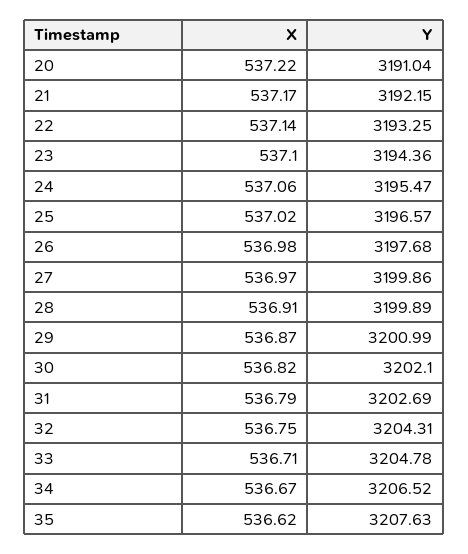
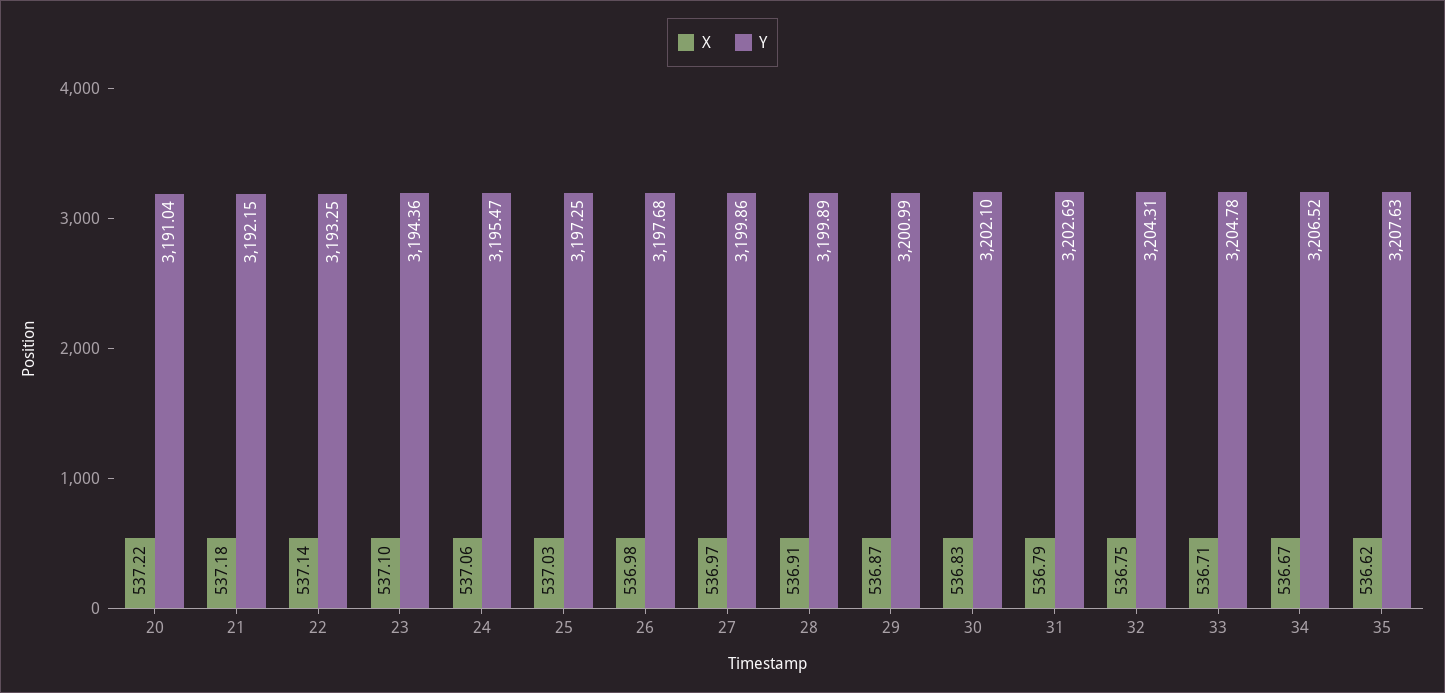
  {
    "X": {
      "20": 537.22,
-     "21": 537.17,
+     "21": 537.18,
      "22": 537.14,
      "23": 537.1,
      "24": 537.06,
-     "25": 537.02,
+     "25": 537.03,
      "26": 536.98,
      "27": 536.97,
      "28": 536.91,
      "29": 536.87,
-     "30": 536.82,
+     "30": 536.83,
      "31": 536.79,
      "32": 536.75,
      "33": 536.71,
      "34": 536.67,
      "35": 536.62
    },
    "Y": {
      "20": 3191.04,
      "21": 3192.15,
      "22": 3193.25,
      "23": 3194.36,
      "24": 3195.47,
-     "25": 3196.57,
+     "25": 3197.25,
      "26": 3197.68,
      "27": 3199.86,
      "28": 3199.89,
      "29": 3200.99,
      "30": 3202.1,
      "31": 3202.69,
      "32": 3204.31,
      "33": 3204.78,
      "34": 3206.52,
      "35": 3207.63
    }
  }

